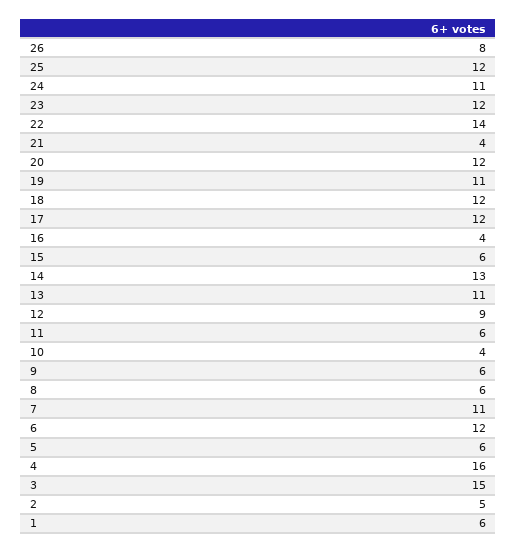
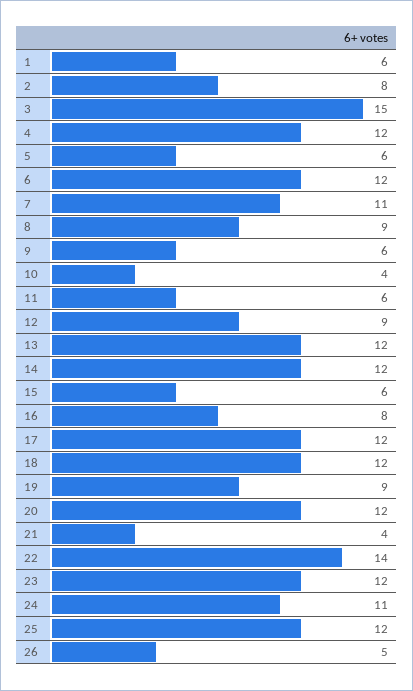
  {
-   "26": 8,
+   "26": 5,
    "25": 12,
    "24": 11,
    "23": 12,
    "22": 14,
    "21": 4,
    "20": 12,
-   "19": 11,
+   "19": 9,
    "18": 12,
    "17": 12,
-   "16": 4,
+   "16": 8,
    "15": 6,
-   "14": 13,
+   "14": 12,
-   "13": 11,
+   "13": 12,
    "12": 9,
    "11": 6,
    "10": 4,
    "9": 6,
-   "8": 6,
+   "8": 9,
    "7": 11,
    "6": 12,
    "5": 6,
-   "4": 16,
+   "4": 12,
    "3": 15,
-   "2": 5,
+   "2": 8,
    "1": 6
  }

